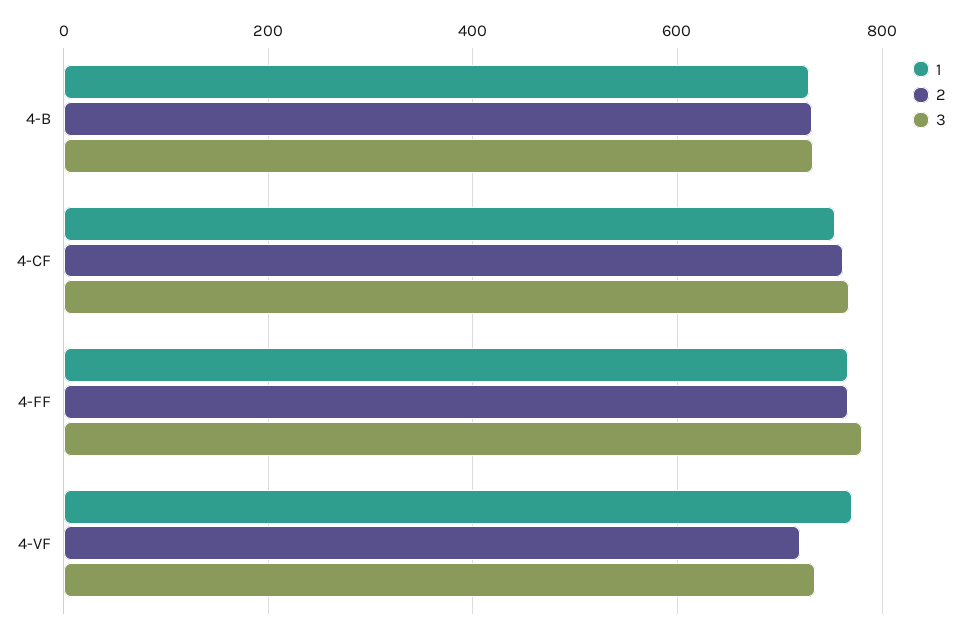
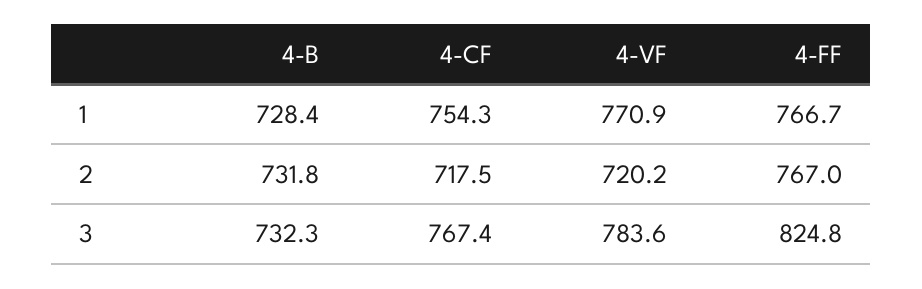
  {
    "1": {
      "4-B": 728.4,
      "4-CF": 754.3,
      "4-FF": 766.7,
      "4-VF": 770.9
    },
    "2": {
      "4-B": 731.8,
-     "4-CF": 760,
+     "4-CF": 717.5,
      "4-FF": 767,
      "4-VF": 720.2
    },
    "3": {
      "4-B": 732.3,
      "4-CF": 767.4,
-     "4-FF": 780,
+     "4-FF": 824.8,
-     "4-VF": 740
+     "4-VF": 783.6
    }
  }

